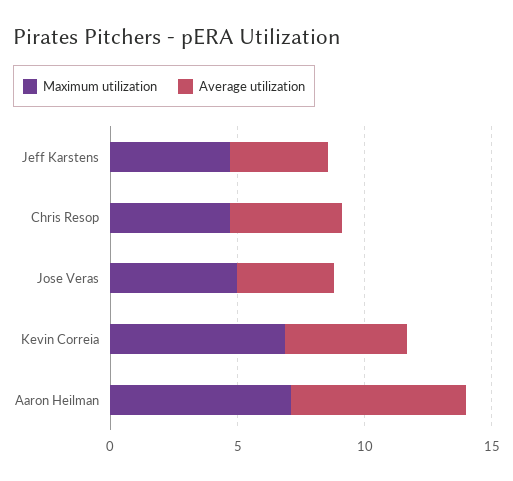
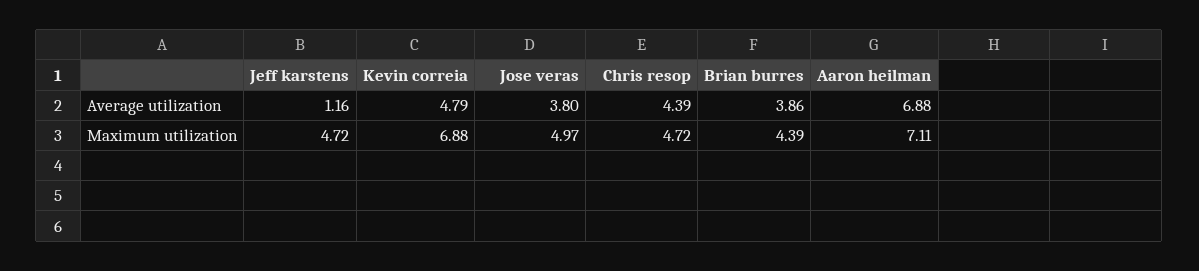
  {
    "Maximum utilization": {
      "Jeff Karstens": 4.72,
      "Chris Resop": 4.72,
      "Jose Veras": 4.97,
      "Kevin Correia": 6.88,
-     "Aaron Heilman": 7.11
+     "Aaron Heilman": 7.11,
+     "Brian burres": 4.39
    },
    "Average utilization": {
-     "Jeff Karstens": 4,
+     "Jeff Karstens": 1.16,
      "Chris Resop": 4.39,
      "Jose Veras": 3.8,
      "Kevin Correia": 4.79,
-     "Aaron Heilman": 6.88
+     "Aaron Heilman": 6.88,
+     "Brian burres": 3.86
    }
  }

